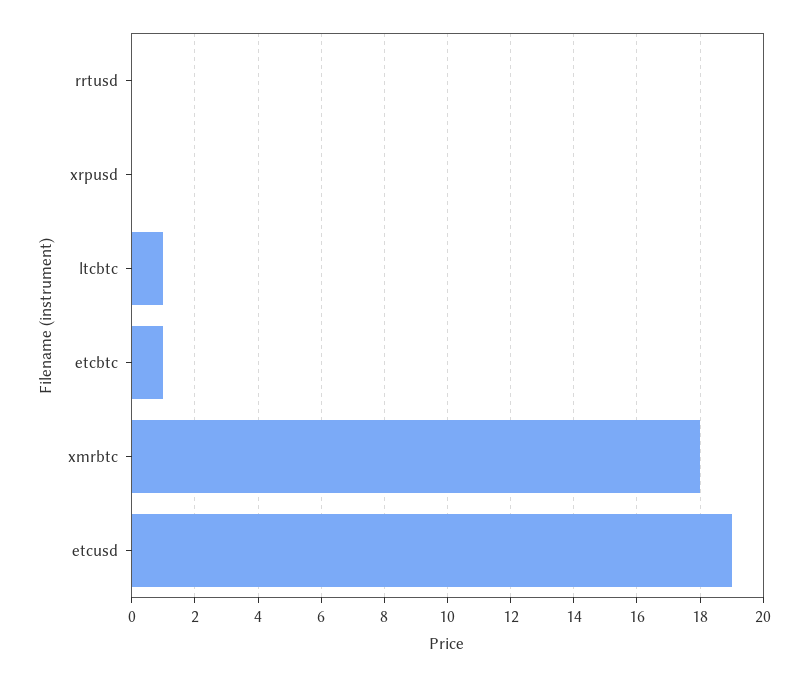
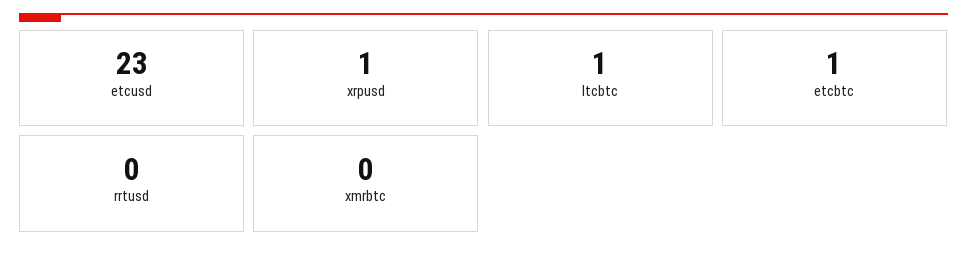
  {
    "rrtusd": 0,
-   "xrpusd": 0,
+   "xrpusd": 1,
    "ltcbtc": 1,
    "etcbtc": 1,
-   "xmrbtc": 18,
+   "xmrbtc": 0,
-   "etcusd": 19
+   "etcusd": 23
  }

